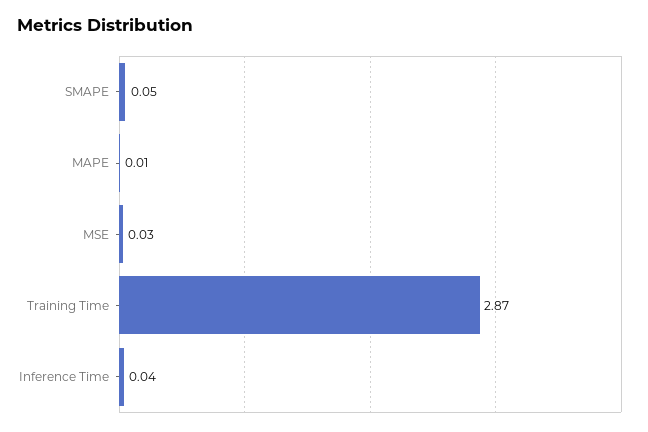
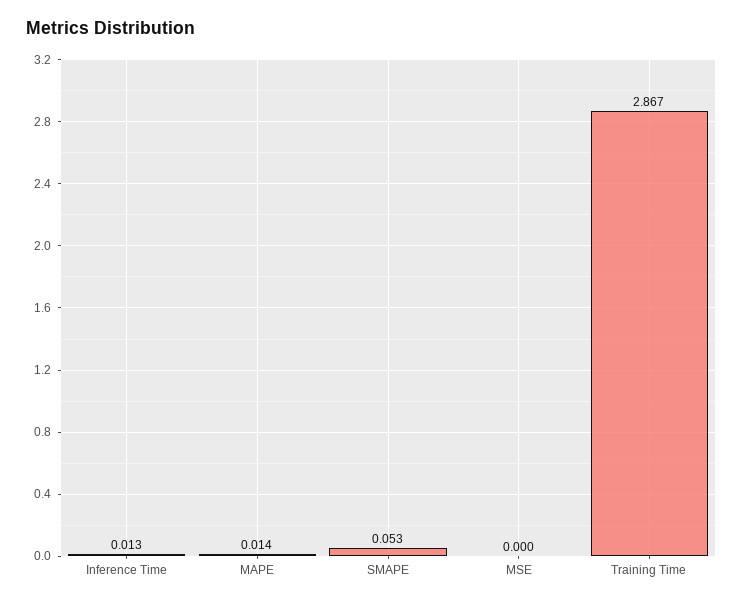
  {
    "SMAPE": 0.053,
    "MAPE": 0.014,
-   "MSE": 0.03,
+   "MSE": 0,
    "Training Time": 2.867,
-   "Inference Time": 0.04
+   "Inference Time": 0.013
  }

